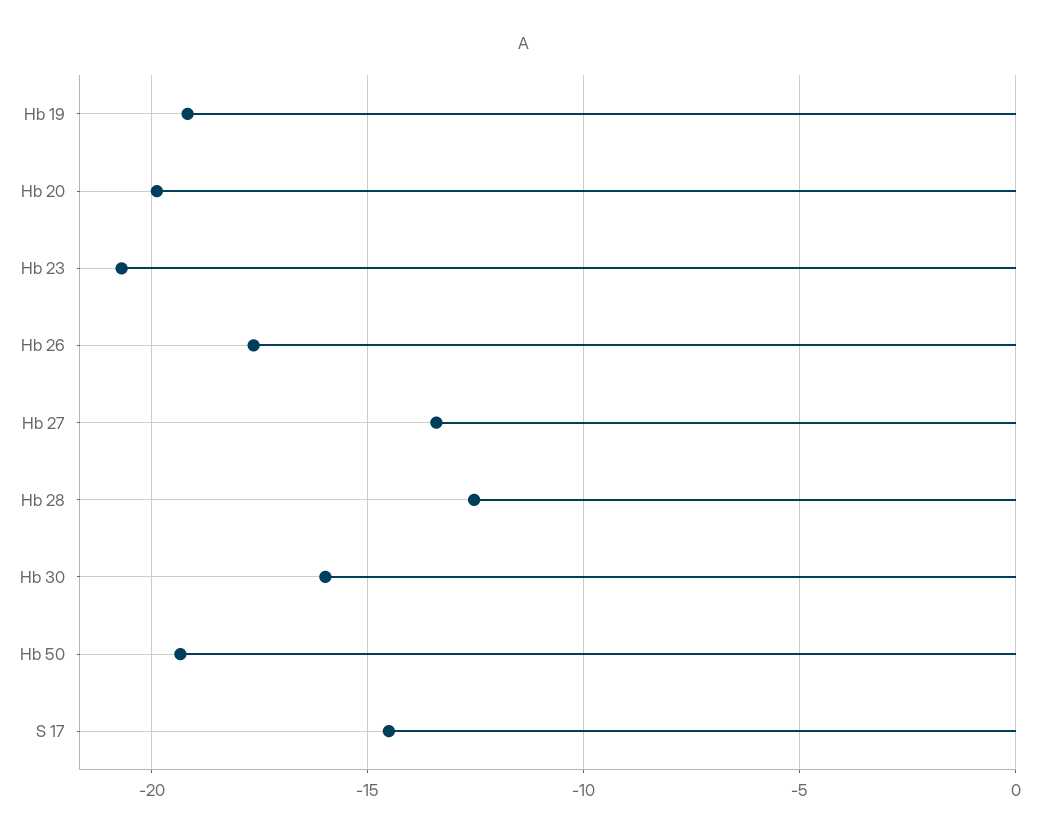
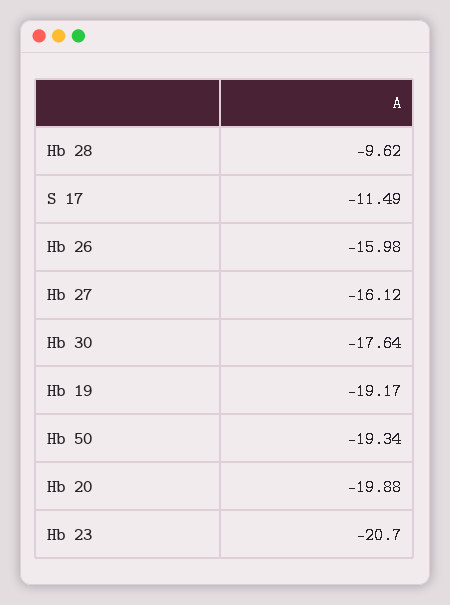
  {
    "Hb 19": -19.17,
    "Hb 20": -19.88,
    "Hb 23": -20.7,
-   "Hb 26": -17.5,
+   "Hb 26": -15.98,
-   "Hb 27": -13.5,
+   "Hb 27": -16.12,
-   "Hb 28": -12.5,
+   "Hb 28": -9.62,
-   "Hb 30": -16,
+   "Hb 30": -17.64,
    "Hb 50": -19.34,
-   "S 17": -14.5
+   "S 17": -11.49
  }

